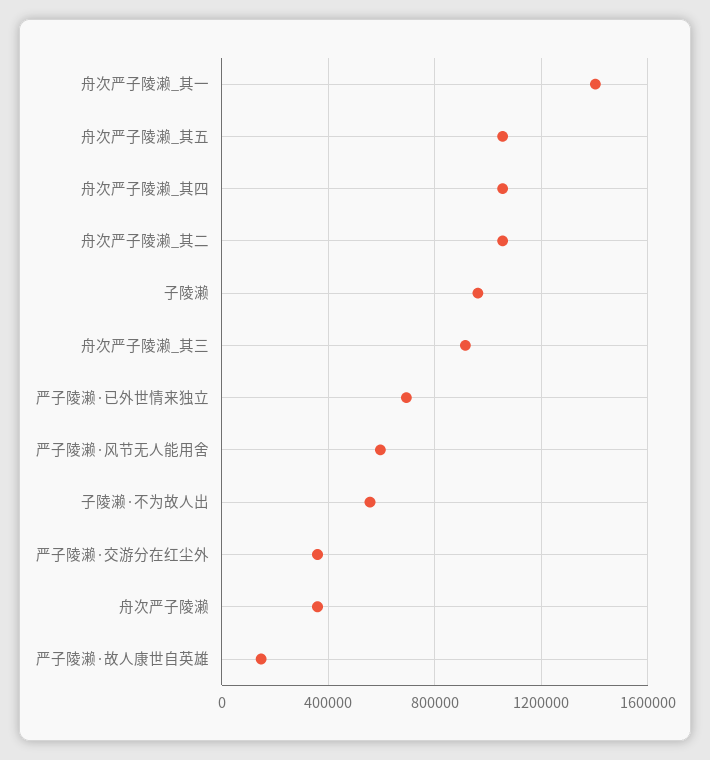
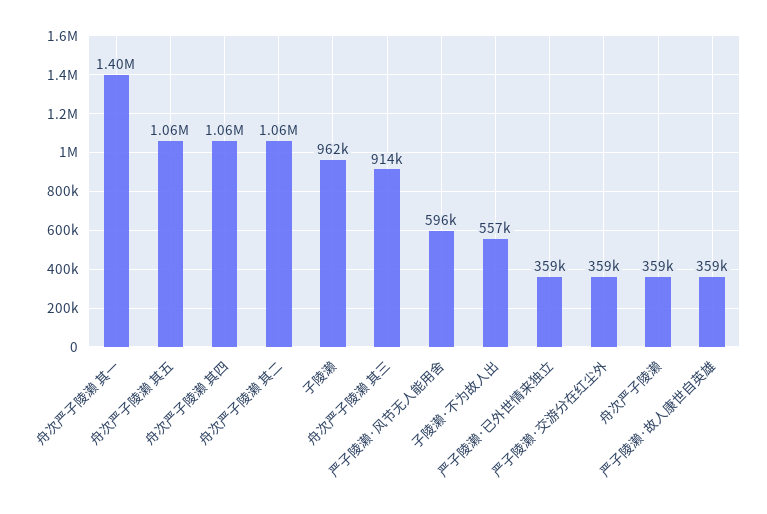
  {
    "舟次严子陵濑_其一": 1400000,
    "舟次严子陵濑_其五": 1060000,
    "舟次严子陵濑_其四": 1060000,
    "舟次严子陵濑_其二": 1060000,
    "子陵濑": 962000,
    "舟次严子陵濑_其三": 914000,
-   "严子陵濑·已外世情来独立": 700000,
+   "严子陵濑·已外世情来独立": 359000,
    "严子陵濑·风节无人能用舍": 596000,
    "子陵濑·不为故人出": 557000,
    "严子陵濑·交游分在红尘外": 359000,
    "舟次严子陵濑": 359000,
-   "严子陵濑·故人康世自英雄": 150000
+   "严子陵濑·故人康世自英雄": 359000
  }

